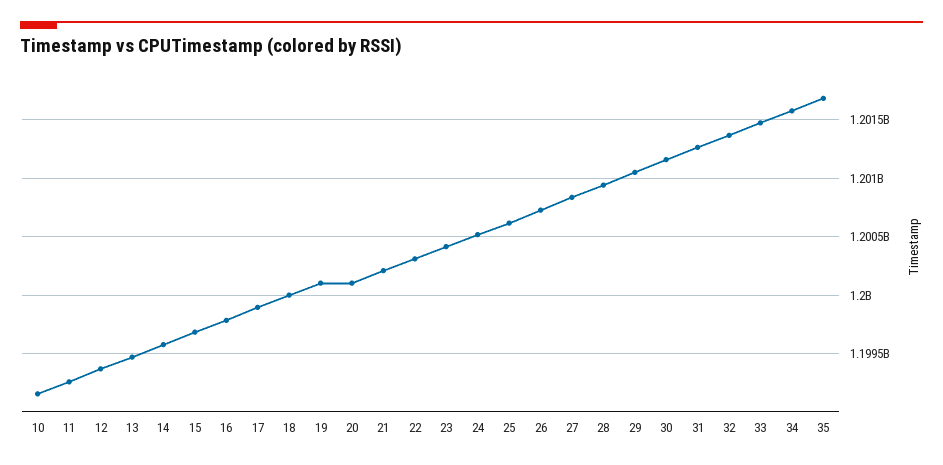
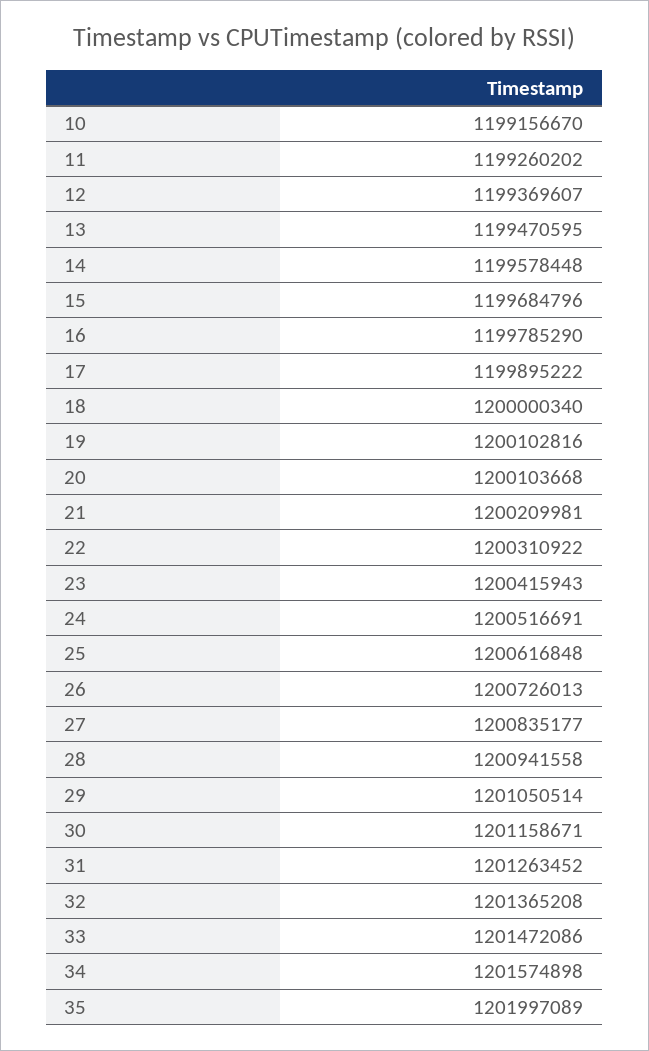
  {
    "10": 1199156670,
    "11": 1199260202,
    "12": 1199369607,
    "13": 1199470595,
    "14": 1199578448,
    "15": 1199684796,
    "16": 1199785290,
    "17": 1199895222,
    "18": 1200000340,
    "19": 1200102816,
    "20": 1200103668,
    "21": 1200209981,
    "22": 1200310922,
    "23": 1200415943,
    "24": 1200516691,
    "25": 1200616848,
    "26": 1200726013,
    "27": 1200835177,
    "28": 1200941558,
    "29": 1201050514,
    "30": 1201158671,
    "31": 1201263452,
    "32": 1201365208,
    "33": 1201472086,
    "34": 1201574898,
-   "35": 1201700000
+   "35": 1201997089
  }

